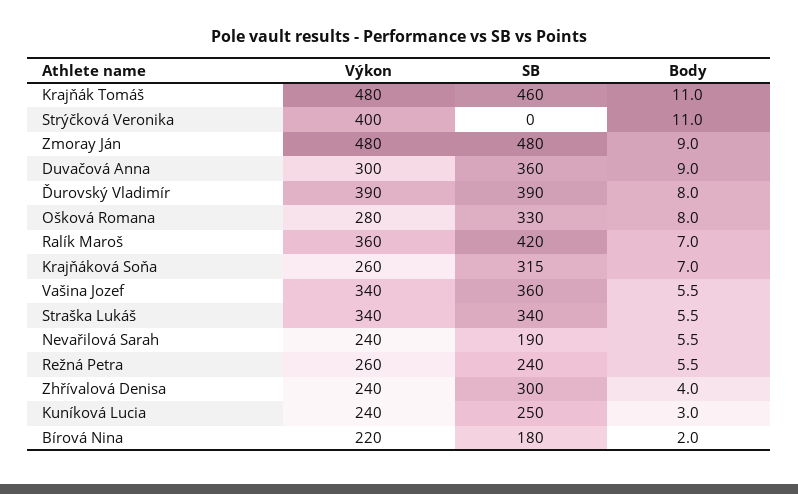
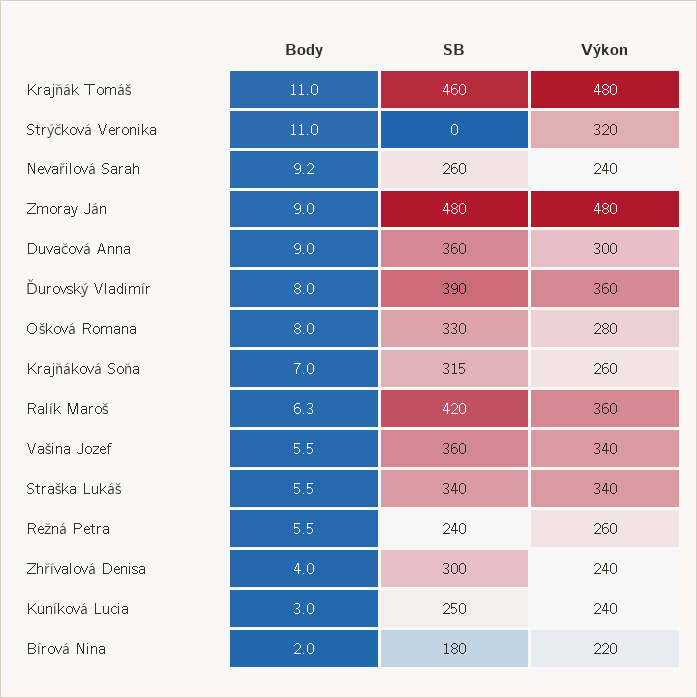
  {
    "Výkon": {
      "Krajňák Tomáš": 480,
-     "Strýčková Veronika": 400,
+     "Strýčková Veronika": 320,
      "Zmoray Ján": 480,
      "Duvačová Anna": 300,
-     "Ďurovský Vladimír": 390,
+     "Ďurovský Vladimír": 360,
      "Ošková Romana": 280,
      "Ralík Maroš": 360,
      "Krajňáková Soňa": 260,
      "Vašina Jozef": 340,
      "Straška Lukáš": 340,
      "Nevařilová Sarah": 240,
      "Režná Petra": 260,
      "Zhřívalová Denisa": 240,
      "Kuníková Lucia": 240,
      "Bírová Nina": 220
    },
    "SB": {
      "Krajňák Tomáš": 460,
      "Strýčková Veronika": 0,
      "Zmoray Ján": 480,
      "Duvačová Anna": 360,
      "Ďurovský Vladimír": 390,
      "Ošková Romana": 330,
      "Ralík Maroš": 420,
      "Krajňáková Soňa": 315,
      "Vašina Jozef": 360,
      "Straška Lukáš": 340,
-     "Nevařilová Sarah": 190,
+     "Nevařilová Sarah": 260,
      "Režná Petra": 240,
      "Zhřívalová Denisa": 300,
      "Kuníková Lucia": 250,
      "Bírová Nina": 180
    },
    "Body": {
      "Krajňák Tomáš": 11,
      "Strýčková Veronika": 11,
      "Zmoray Ján": 9,
      "Duvačová Anna": 9,
      "Ďurovský Vladimír": 8,
      "Ošková Romana": 8,
-     "Ralík Maroš": 7,
+     "Ralík Maroš": 6.3,
      "Krajňáková Soňa": 7,
      "Vašina Jozef": 5.5,
      "Straška Lukáš": 5.5,
-     "Nevařilová Sarah": 5.5,
+     "Nevařilová Sarah": 9.2,
      "Režná Petra": 5.5,
      "Zhřívalová Denisa": 4,
      "Kuníková Lucia": 3,
      "Bírová Nina": 2
    }
  }

